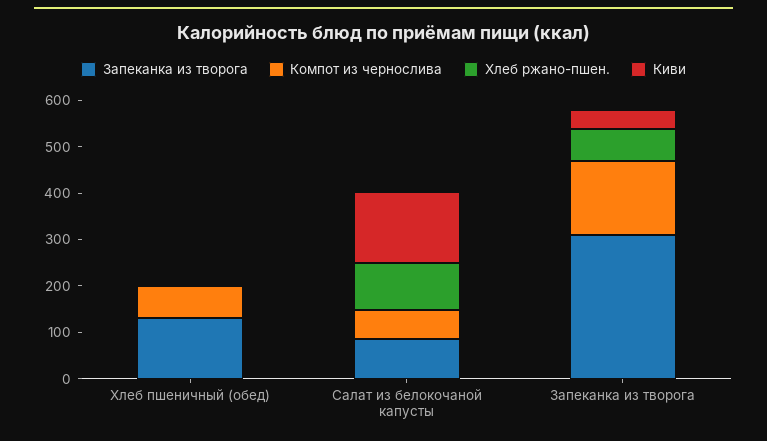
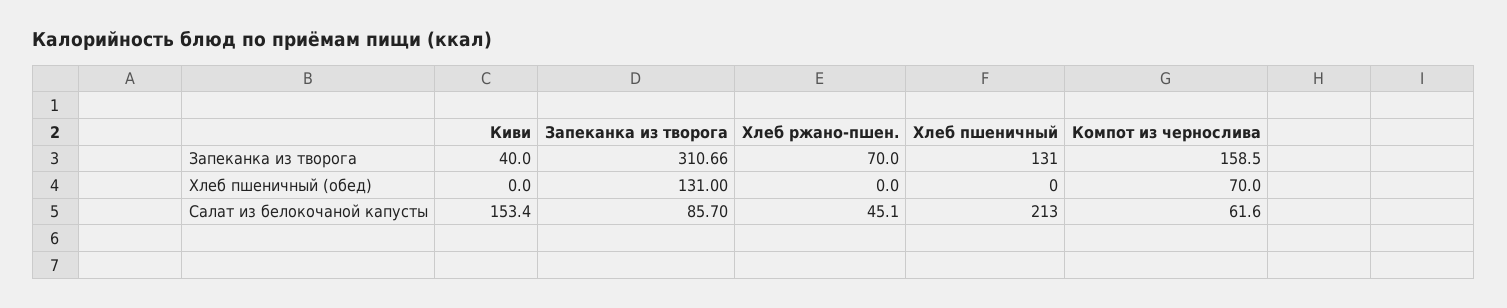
  {
    "Запеканка из творога": {
      "Хлеб пшеничный (обед)": 131,
      "Салат из белокочаной капусты": 85.7,
      "Запеканка из творога": 310.66
    },
    "Компот из чернослива": {
      "Хлеб пшеничный (обед)": 70,
      "Салат из белокочаной капусты": 61.6,
      "Запеканка из творога": 158.5
    },
    "Хлеб ржано-пшен.": {
      "Хлеб пшеничный (обед)": 0,
-     "Салат из белокочаной капусты": 100,
+     "Салат из белокочаной капусты": 45.1,
      "Запеканка из творога": 70
    },
    "Киви": {
      "Хлеб пшеничный (обед)": 0,
      "Салат из белокочаной капусты": 153.4,
      "Запеканка из творога": 40
-   }
+   },
+   "Хлеб пшеничный": {
+     "Запеканка из творога": 131,
+     "Хлеб пшеничный (обед)": 0,
+     "Салат из белокочаной капусты": 213
+   }
  }

